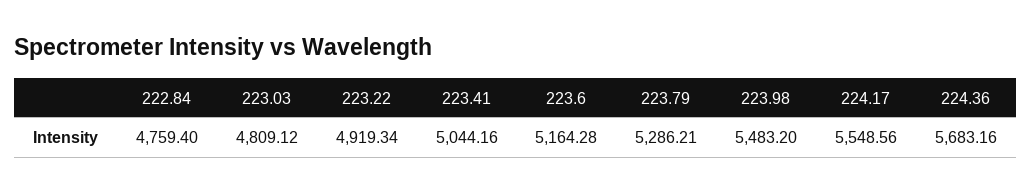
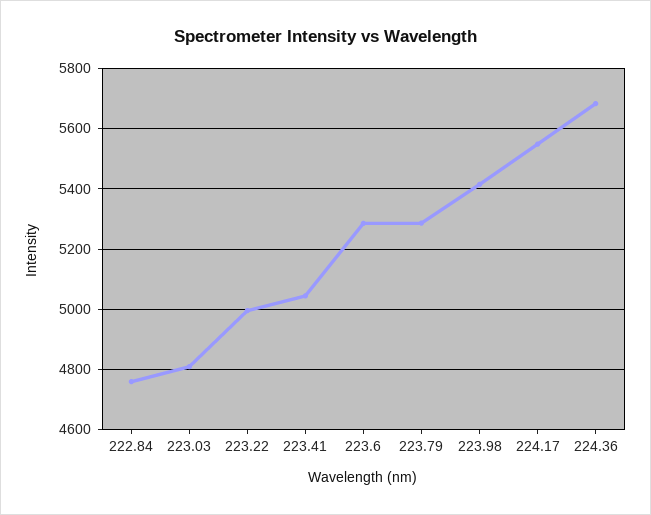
  {
    "222.84": 4759.4,
    "223.03": 4809.12,
-   "223.22": 4919.34,
+   "223.22": 5000,
    "223.41": 5044.16,
-   "223.6": 5164.28,
+   "223.6": 5280,
    "223.79": 5286.21,
-   "223.98": 5483.2,
+   "223.98": 5420,
    "224.17": 5548.56,
    "224.36": 5683.16
  }

